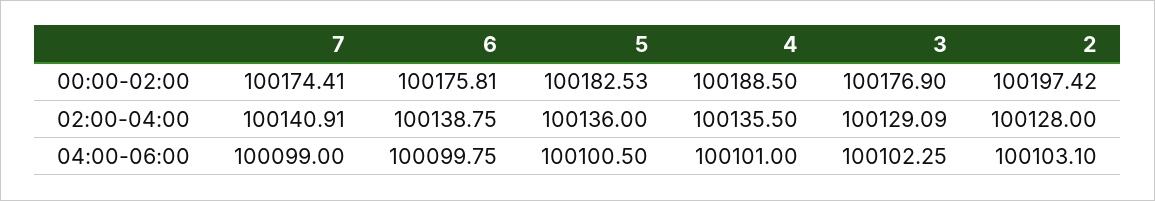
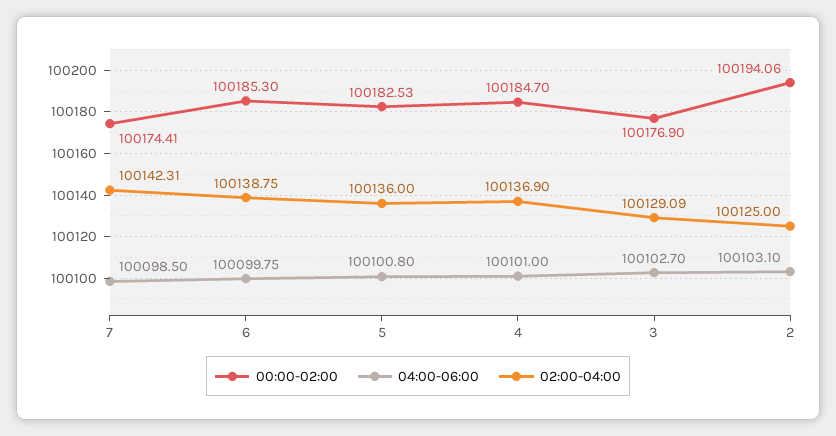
  {
    "00:00-02:00": {
      "7": 100174.41,
-     "6": 100175.81,
+     "6": 100185.3,
      "5": 100182.53,
-     "4": 100188.5,
+     "4": 100184.7,
      "3": 100176.9,
-     "2": 100197.42
+     "2": 100194.06
    },
    "02:00-04:00": {
-     "7": 100140.91,
+     "7": 100142.31,
      "6": 100138.75,
      "5": 100136,
-     "4": 100135.5,
+     "4": 100136.9,
      "3": 100129.09,
-     "2": 100128
+     "2": 100125
    },
    "04:00-06:00": {
-     "7": 100099,
+     "7": 100098.5,
      "6": 100099.75,
-     "5": 100100.5,
+     "5": 100100.8,
      "4": 100101,
-     "3": 100102.25,
+     "3": 100102.7,
      "2": 100103.1
    }
  }

